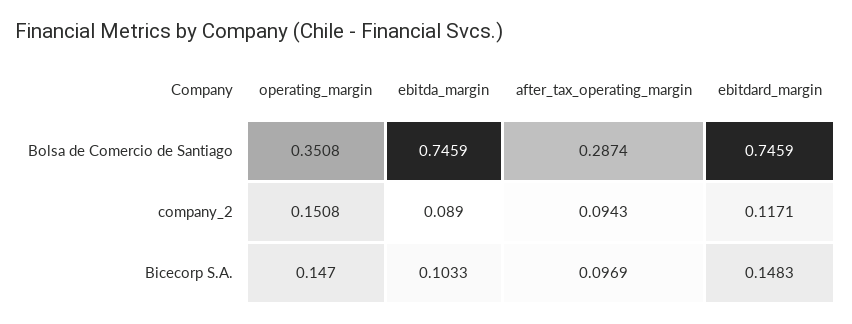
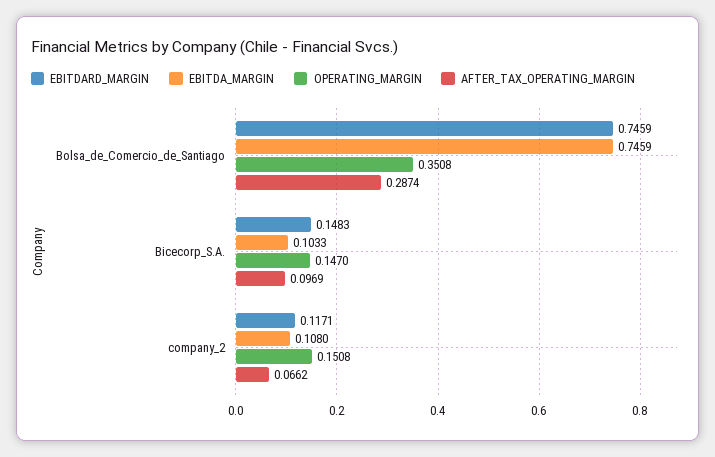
  {
    "operating_margin": {
      "Bolsa de Comercio de Santiago": 0.3508,
      "company_2": 0.1508,
      "Bicecorp S.A.": 0.147
    },
    "ebitda_margin": {
      "Bolsa de Comercio de Santiago": 0.7459,
-     "company_2": 0.089,
+     "company_2": 0.108,
      "Bicecorp S.A.": 0.1033
    },
    "after_tax_operating_margin": {
      "Bolsa de Comercio de Santiago": 0.2874,
-     "company_2": 0.0943,
+     "company_2": 0.0662,
      "Bicecorp S.A.": 0.0969
    },
    "ebitdard_margin": {
      "Bolsa de Comercio de Santiago": 0.7459,
      "company_2": 0.1171,
      "Bicecorp S.A.": 0.1483
    }
  }

